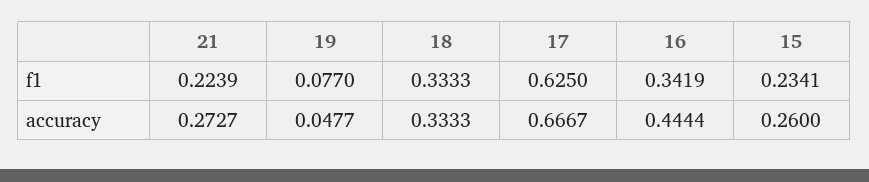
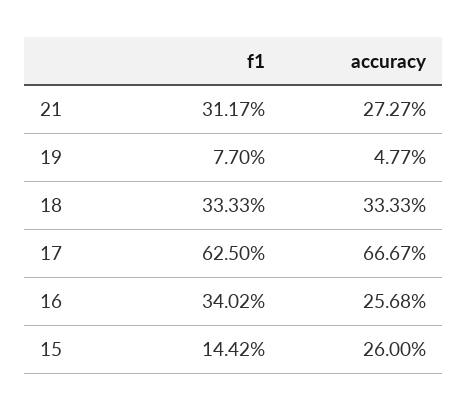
  {
    "21": {
-     "f1": 0.2239,
+     "f1": 0.3117,
      "accuracy": 0.2727
    },
    "19": {
      "f1": 0.077,
      "accuracy": 0.0477
    },
    "18": {
      "f1": 0.3333,
      "accuracy": 0.3333
    },
    "17": {
      "f1": 0.625,
      "accuracy": 0.6667
    },
    "16": {
-     "f1": 0.3419,
+     "f1": 0.3402,
-     "accuracy": 0.4444
+     "accuracy": 0.2568
    },
    "15": {
-     "f1": 0.2341,
+     "f1": 0.1442,
      "accuracy": 0.26
    }
  }

